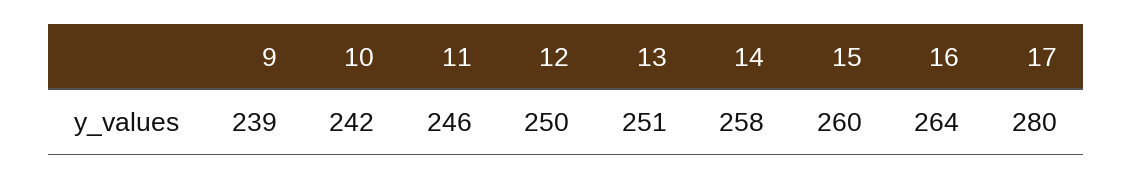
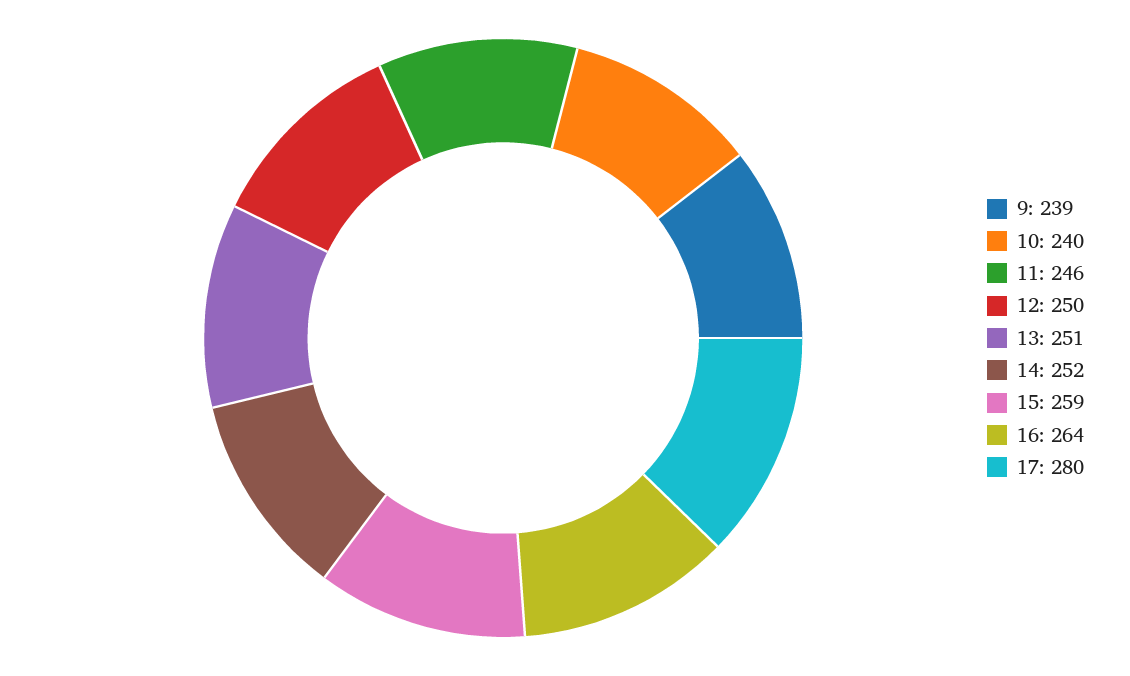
  {
    "9": 239,
-   "10": 242,
+   "10": 240,
    "11": 246,
    "12": 250,
    "13": 251,
-   "14": 258,
+   "14": 252,
-   "15": 260,
+   "15": 259,
    "16": 264,
    "17": 280
  }

